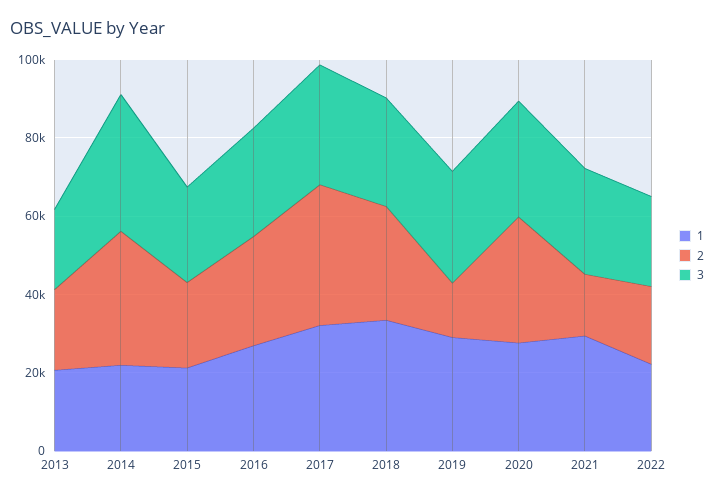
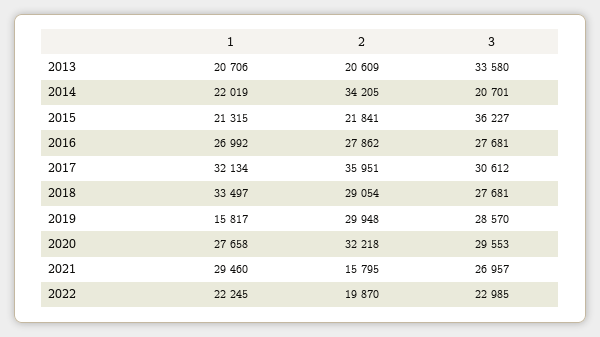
  {
    "1": {
      "2013": 20706,
      "2014": 22019,
      "2015": 21315,
      "2016": 26992,
      "2017": 32134,
      "2018": 33497,
-     "2019": 30000,
+     "2019": 15817,
      "2020": 27658,
      "2021": 29460,
      "2022": 22245
    },
    "2": {
      "2013": 20609,
      "2014": 34205,
      "2015": 21841,
      "2016": 27862,
      "2017": 35951,
      "2018": 29054,
-     "2019": 15000,
+     "2019": 29948,
      "2020": 32218,
      "2021": 15795,
      "2022": 19870
    },
    "3": {
-     "2013": 20000,
+     "2013": 33580,
-     "2014": 35000,
+     "2014": 20701,
-     "2015": 25000,
+     "2015": 36227,
      "2016": 27681,
      "2017": 30612,
      "2018": 27681,
      "2019": 28570,
      "2020": 29553,
      "2021": 26957,
      "2022": 22985
    }
  }

